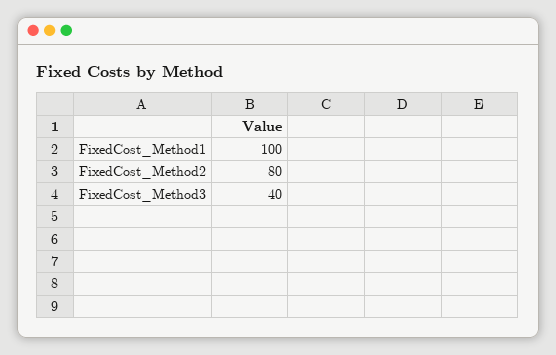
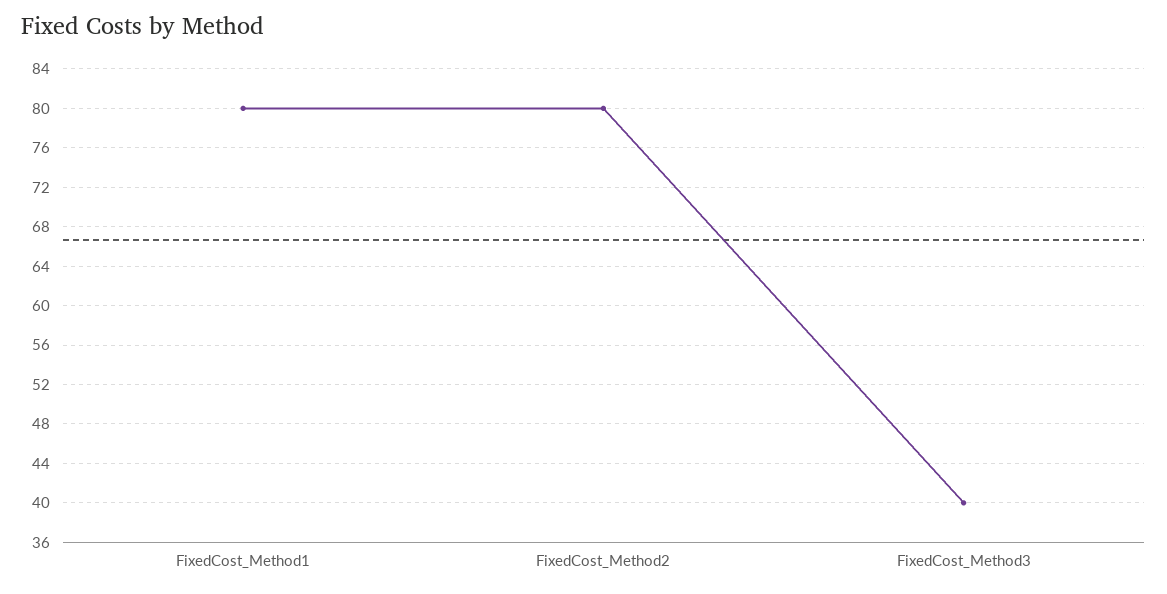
  {
-   "FixedCost_Method1": 100,
+   "FixedCost_Method1": 80,
    "FixedCost_Method2": 80,
    "FixedCost_Method3": 40
  }

